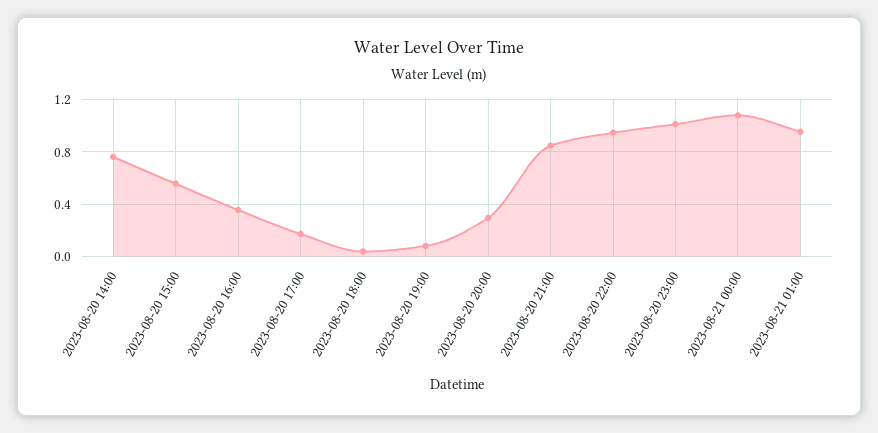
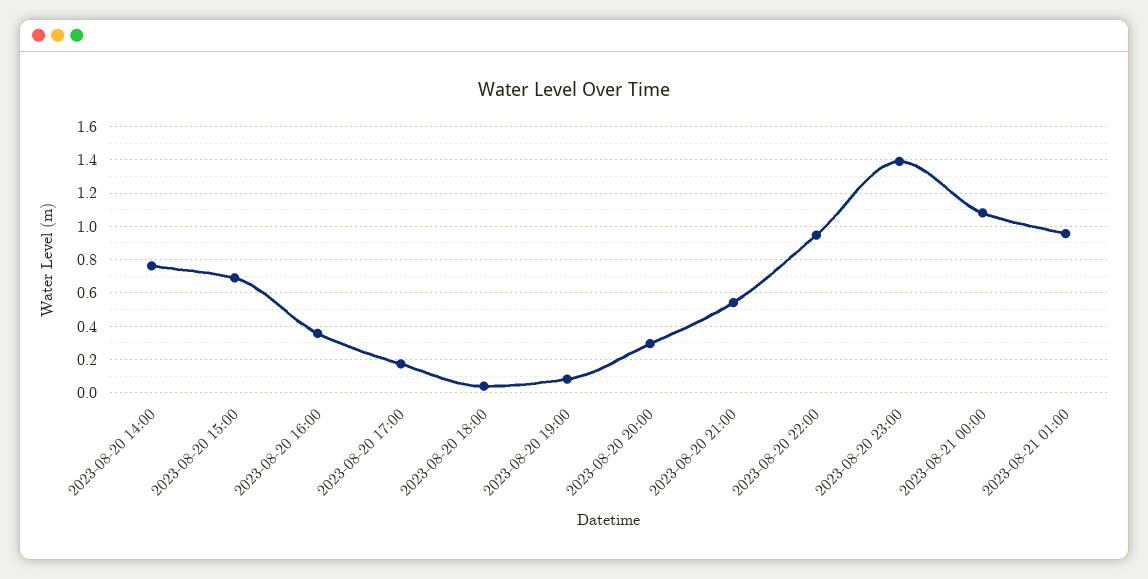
  {
    "2023-08-20 14:00": 0.75,
-   "2023-08-20 15:00": 0.55,
+   "2023-08-20 15:00": 0.7,
    "2023-08-20 16:00": 0.35,
    "2023-08-20 17:00": 0.15,
    "2023-08-20 18:00": 0.05,
    "2023-08-20 19:00": 0.1,
    "2023-08-20 20:00": 0.3,
-   "2023-08-20 21:00": 0.85,
+   "2023-08-20 21:00": 0.55,
    "2023-08-20 22:00": 0.95,
-   "2023-08-20 23:00": 1,
+   "2023-08-20 23:00": 1.4,
    "2023-08-21 00:00": 1.1,
    "2023-08-21 01:00": 0.95
  }

